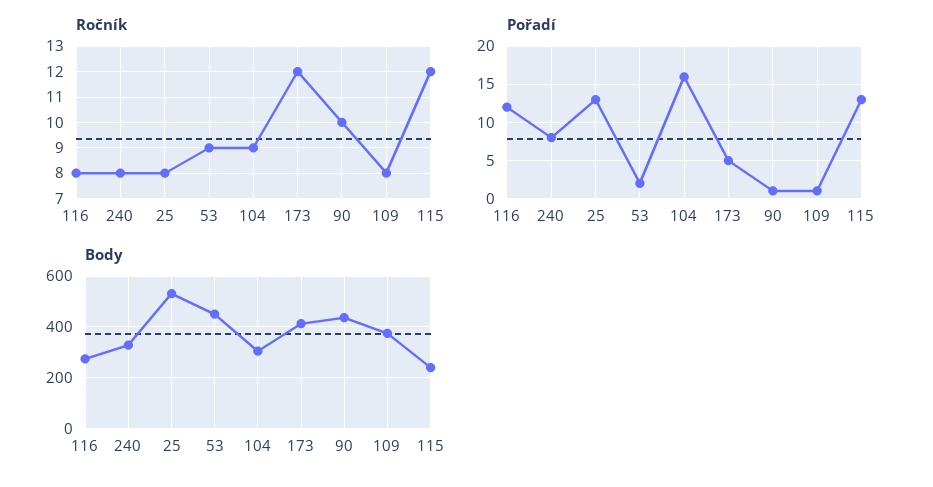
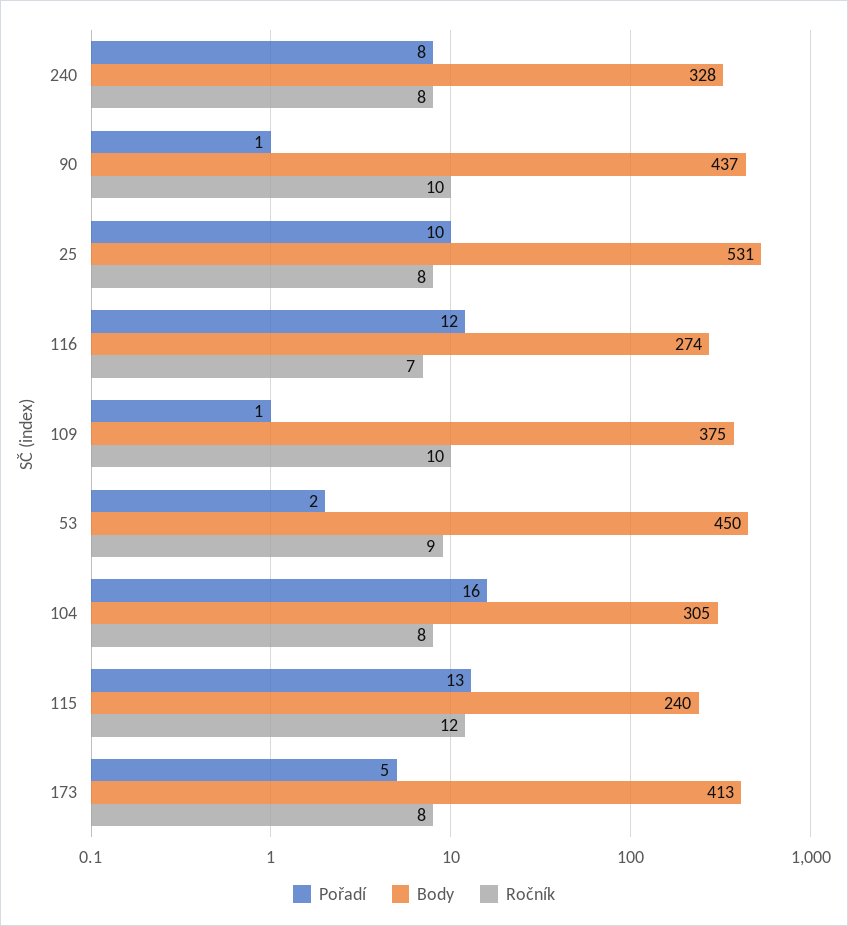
  {
    "Ročník": {
-     "116": 8,
+     "116": 7,
      "240": 8,
      "25": 8,
      "53": 9,
-     "104": 9,
+     "104": 8,
-     "173": 12,
+     "173": 8,
      "90": 10,
-     "109": 8,
+     "109": 10,
      "115": 12
    },
    "Pořadí": {
      "116": 12,
      "240": 8,
-     "25": 13,
+     "25": 10,
      "53": 2,
      "104": 16,
      "173": 5,
      "90": 1,
      "109": 1,
      "115": 13
    },
    "Body": {
      "116": 274,
      "240": 328,
      "25": 531,
      "53": 450,
      "104": 305,
      "173": 413,
      "90": 437,
      "109": 375,
      "115": 240
    }
  }

